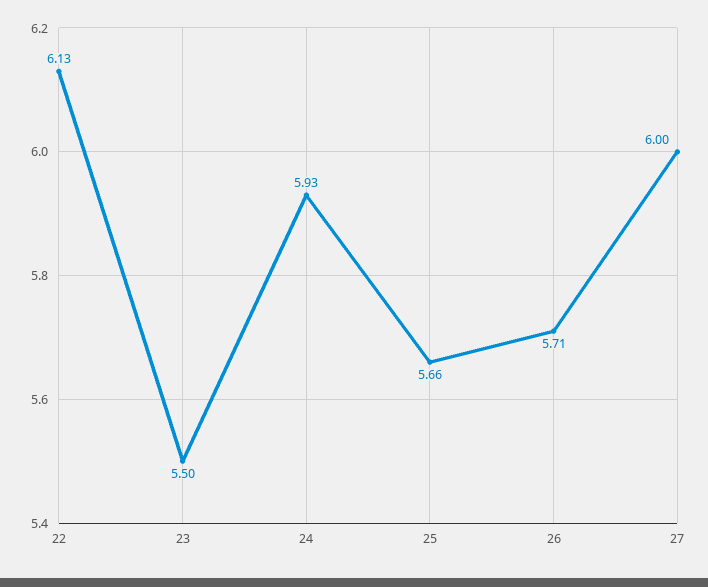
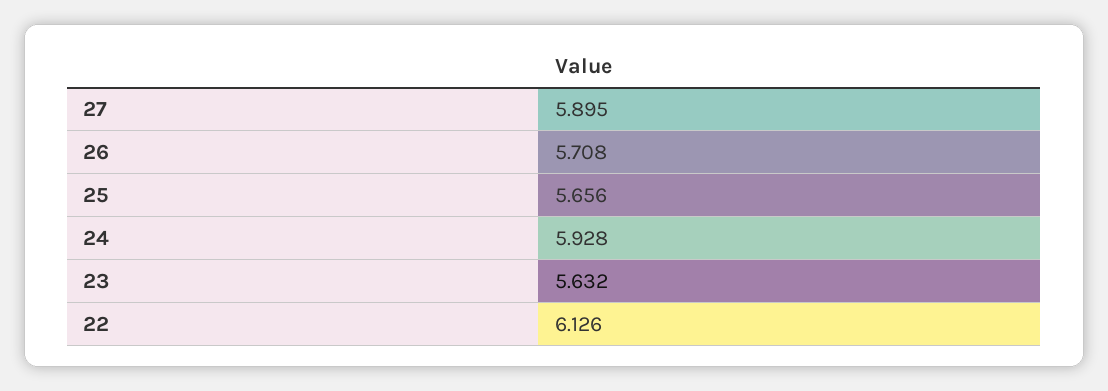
  {
    "22": 6.126,
-   "23": 5.5,
+   "23": 5.632,
    "24": 5.928,
    "25": 5.656,
    "26": 5.708,
-   "27": 6
+   "27": 5.895
  }

